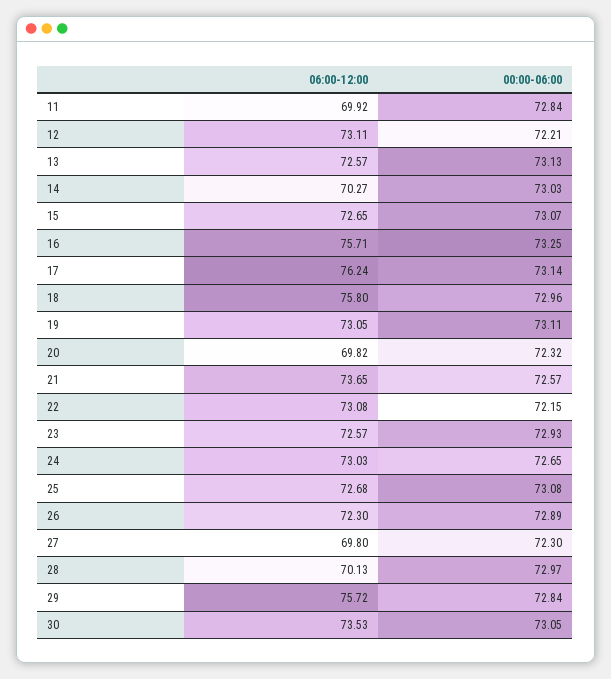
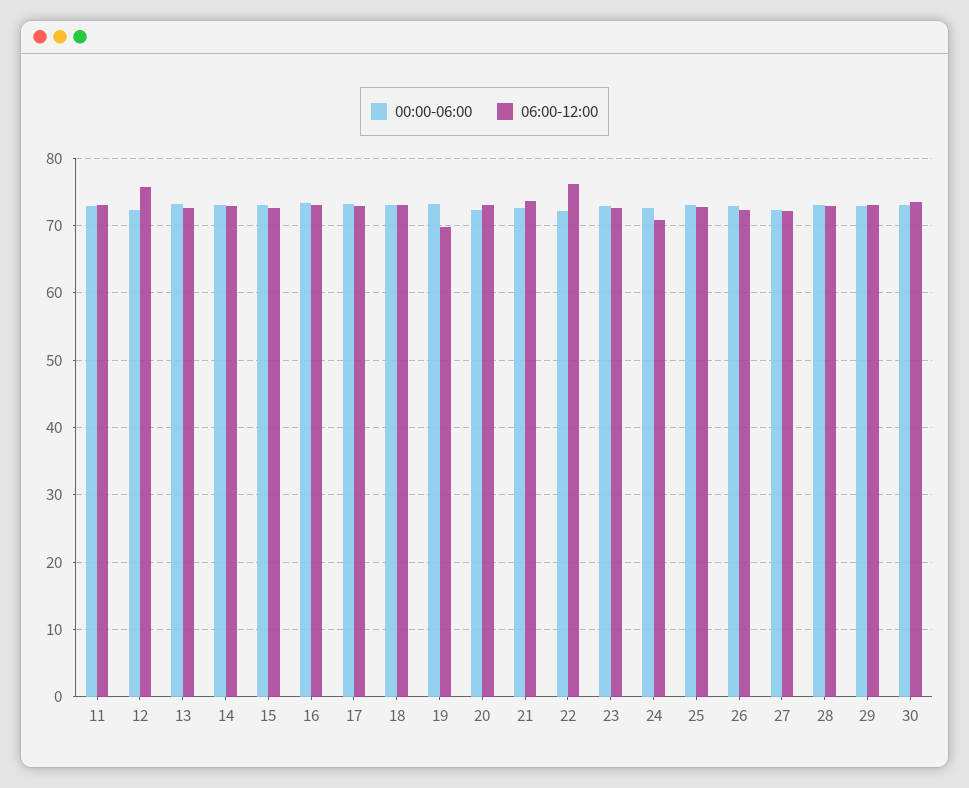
  {
    "06:00-12:00": {
-     "11": 69.92,
+     "11": 73,
-     "12": 73.11,
+     "12": 76,
      "13": 72.57,
-     "14": 70.27,
+     "14": 73,
      "15": 72.65,
-     "16": 75.71,
+     "16": 73,
-     "17": 76.24,
+     "17": 73,
-     "18": 75.8,
+     "18": 73,
-     "19": 73.05,
+     "19": 70,
-     "20": 69.82,
+     "20": 73,
      "21": 73.65,
-     "22": 73.08,
+     "22": 76,
      "23": 72.57,
-     "24": 73.03,
+     "24": 71,
      "25": 72.68,
      "26": 72.3,
-     "27": 69.8,
+     "27": 72,
-     "28": 70.13,
+     "28": 73,
-     "29": 75.72,
+     "29": 73,
      "30": 73.53
    },
    "00:00-06:00": {
      "11": 72.84,
      "12": 72.21,
      "13": 73.13,
      "14": 73.03,
      "15": 73.07,
      "16": 73.25,
      "17": 73.14,
      "18": 72.96,
      "19": 73.11,
      "20": 72.32,
      "21": 72.57,
      "22": 72.15,
      "23": 72.93,
      "24": 72.65,
      "25": 73.08,
      "26": 72.89,
      "27": 72.3,
      "28": 72.97,
      "29": 72.84,
      "30": 73.05
    }
  }

